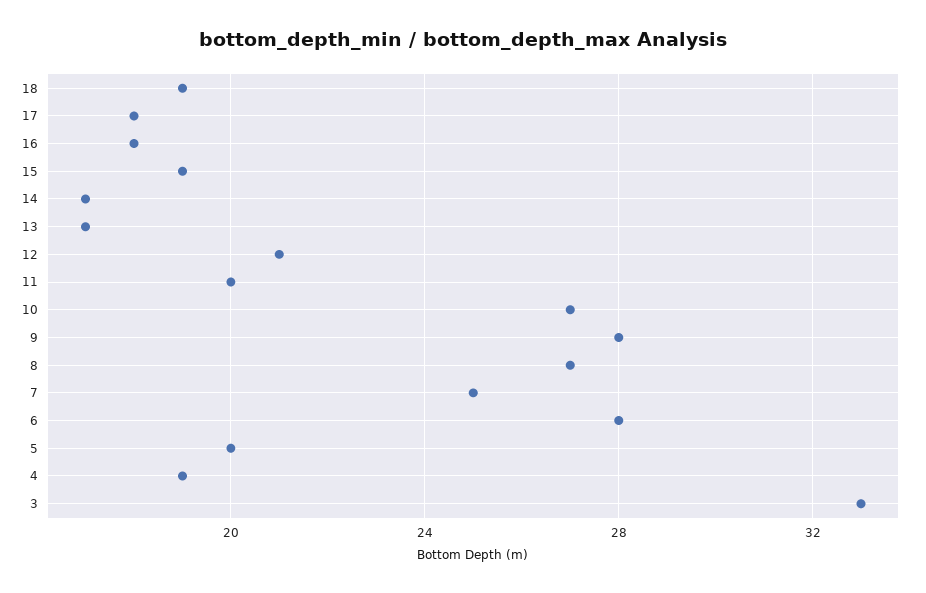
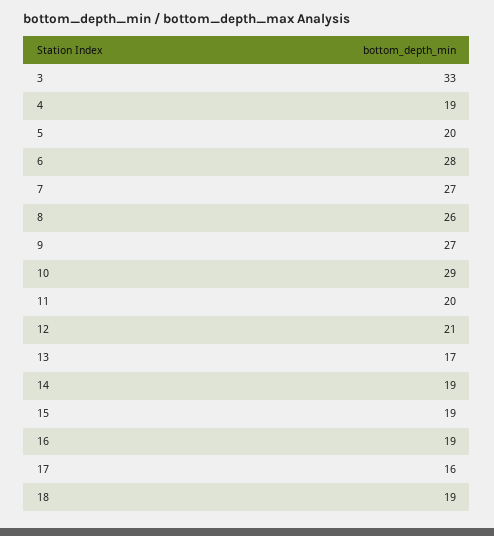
  {
    "18": 19,
-   "17": 18,
+   "17": 16,
-   "16": 18,
+   "16": 19,
    "15": 19,
-   "14": 17,
+   "14": 19,
    "13": 17,
    "12": 21,
    "11": 20,
-   "10": 27,
+   "10": 29,
-   "9": 28,
+   "9": 27,
-   "8": 27,
+   "8": 26,
-   "7": 25,
+   "7": 27,
    "6": 28,
    "5": 20,
    "4": 19,
    "3": 33
  }

